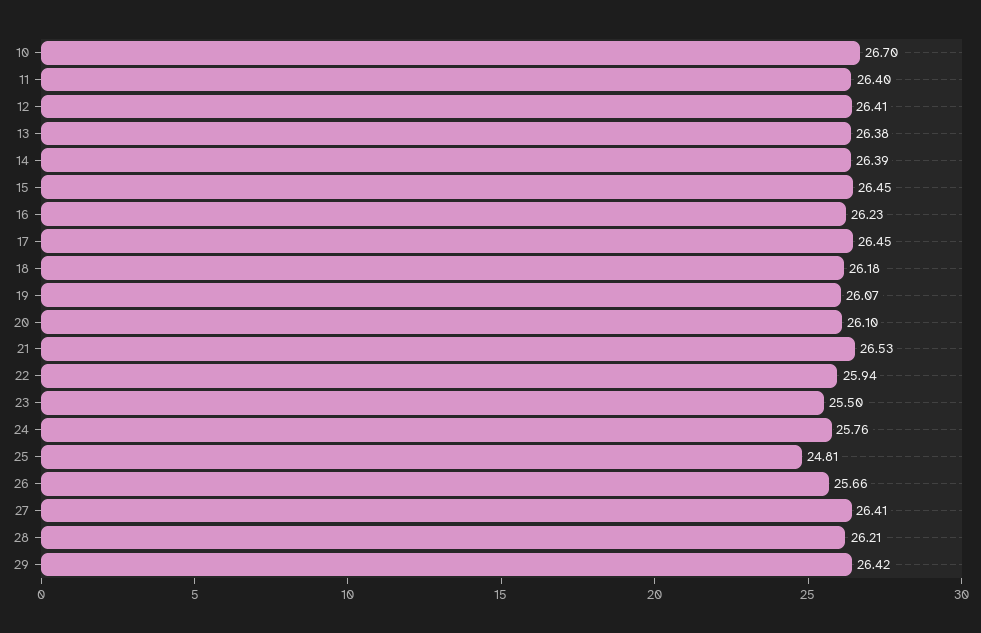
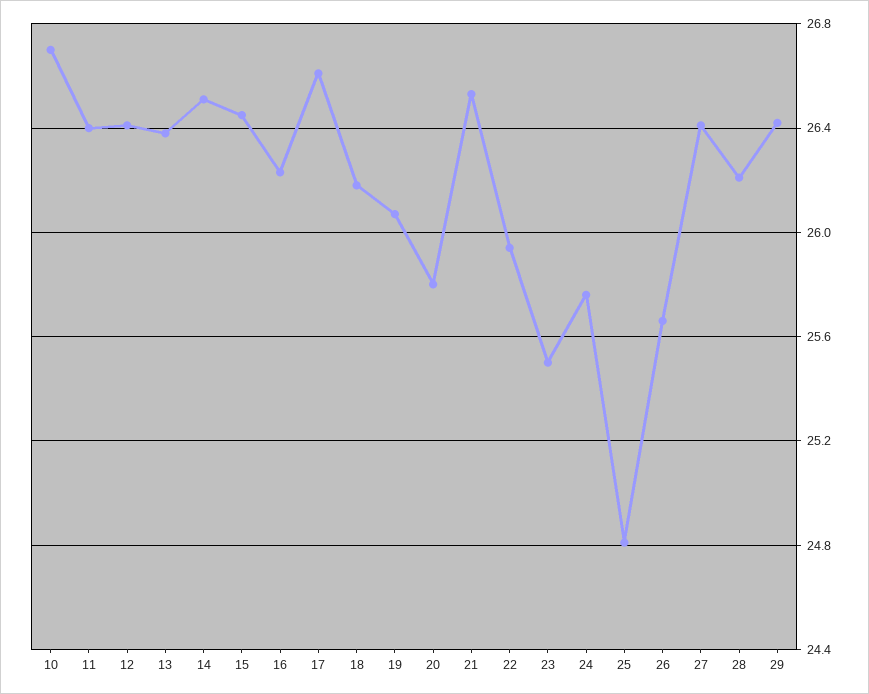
  {
    "10": 26.7,
    "11": 26.4,
    "12": 26.41,
    "13": 26.38,
-   "14": 26.39,
+   "14": 26.5,
    "15": 26.45,
    "16": 26.23,
-   "17": 26.45,
+   "17": 26.6,
    "18": 26.18,
    "19": 26.07,
-   "20": 26.1,
+   "20": 25.8,
    "21": 26.53,
    "22": 25.94,
    "23": 25.5,
    "24": 25.76,
    "25": 24.81,
    "26": 25.66,
    "27": 26.41,
    "28": 26.21,
    "29": 26.42
  }

